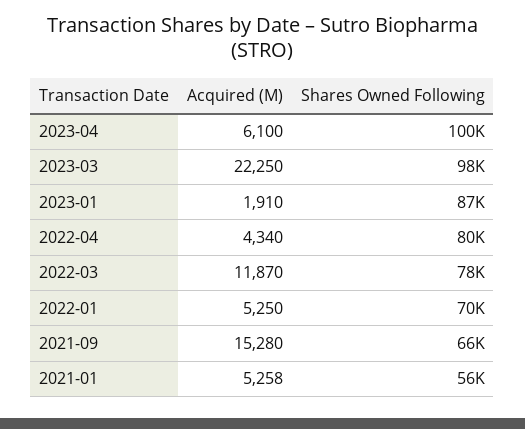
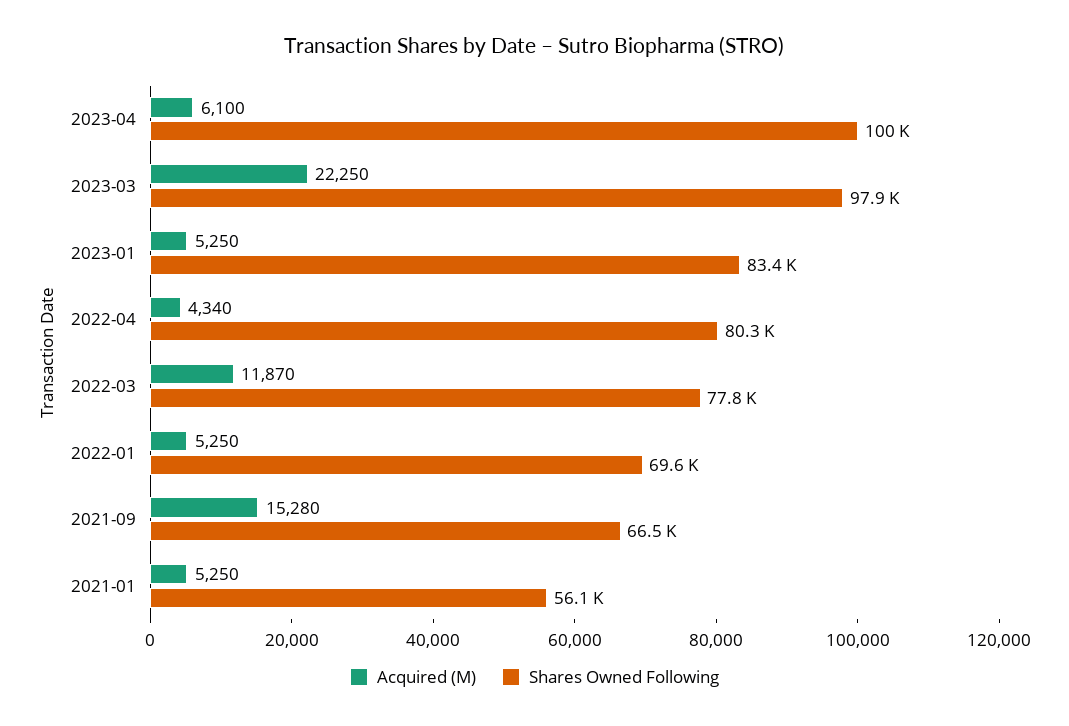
  {
    "Acquired (M)": {
      "2023-04": 6100,
      "2023-03": 22250,
-     "2023-01": 1910,
+     "2023-01": 5250,
      "2022-04": 4340,
      "2022-03": 11870,
      "2022-01": 5250,
      "2021-09": 15280,
-     "2021-01": 5258
+     "2021-01": 5250
    },
    "Shares Owned Following": {
      "2023-04": 100000,
      "2023-03": 97900,
-     "2023-01": 87000,
+     "2023-01": 83400,
      "2022-04": 80300,
      "2022-03": 77800,
      "2022-01": 69600,
      "2021-09": 66500,
      "2021-01": 56100
    }
  }

